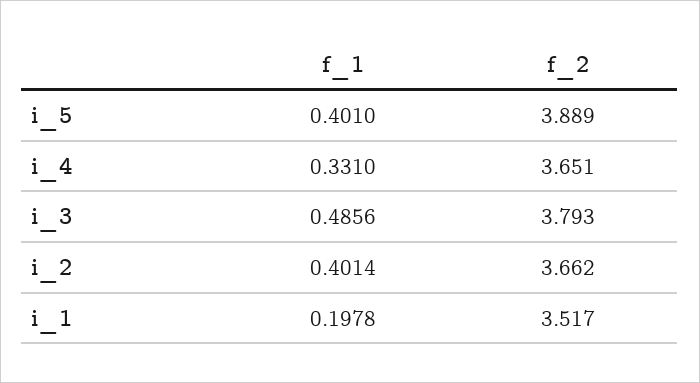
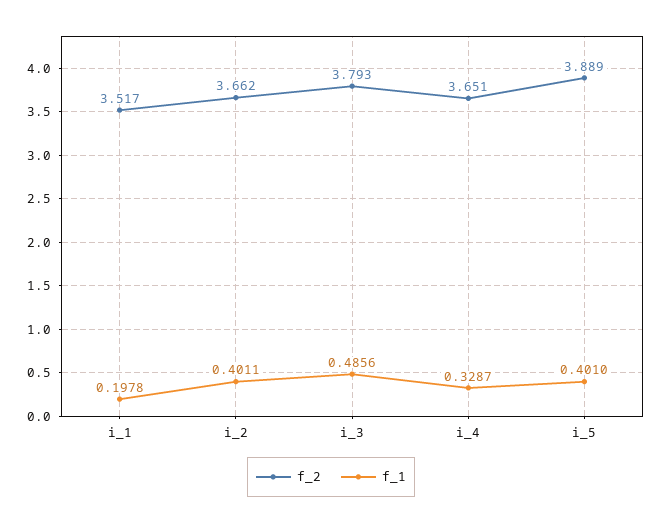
  {
    "f_1": {
      "i_5": 0.401,
-     "i_4": 0.331,
+     "i_4": 0.3287,
      "i_3": 0.4856,
-     "i_2": 0.4014,
+     "i_2": 0.4011,
      "i_1": 0.1978
    },
    "f_2": {
      "i_5": 3.889,
      "i_4": 3.651,
      "i_3": 3.793,
      "i_2": 3.662,
      "i_1": 3.517
    }
  }

